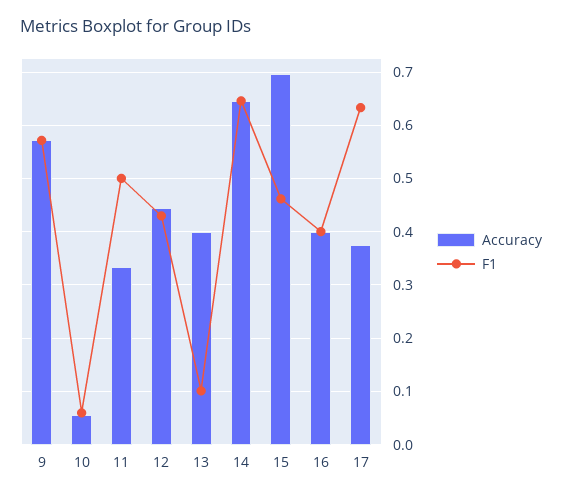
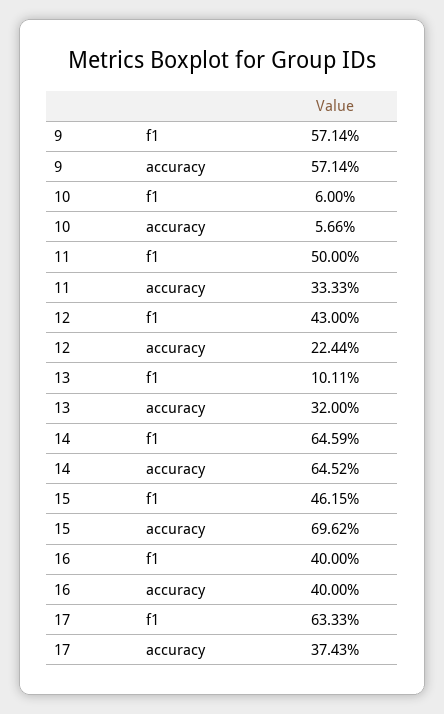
  {
    "Accuracy": {
      "9": 0.5714,
      "10": 0.0566,
      "11": 0.3333,
-     "12": 0.44,
+     "12": 0.2244,
-     "13": 0.4,
+     "13": 0.32,
      "14": 0.6452,
      "15": 0.6962,
      "16": 0.4,
      "17": 0.3743
    },
    "F1": {
      "9": 0.5714,
      "10": 0.06,
      "11": 0.5,
      "12": 0.43,
      "13": 0.1011,
      "14": 0.6459,
      "15": 0.4615,
      "16": 0.4,
      "17": 0.6333
    }
  }

